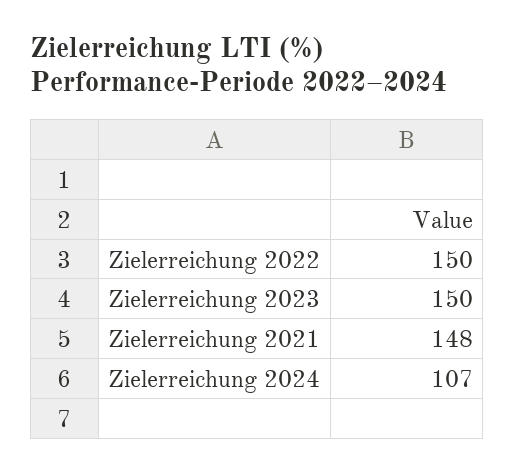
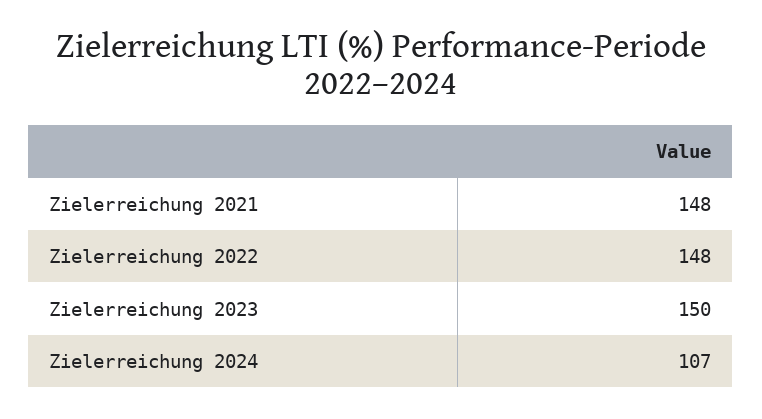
  {
-   "Zielerreichung 2022": 150,
+   "Zielerreichung 2022": 148,
    "Zielerreichung 2023": 150,
    "Zielerreichung 2021": 148,
    "Zielerreichung 2024": 107
  }

